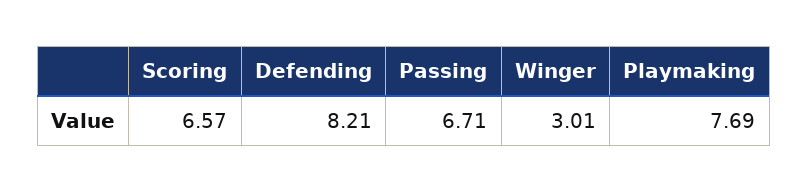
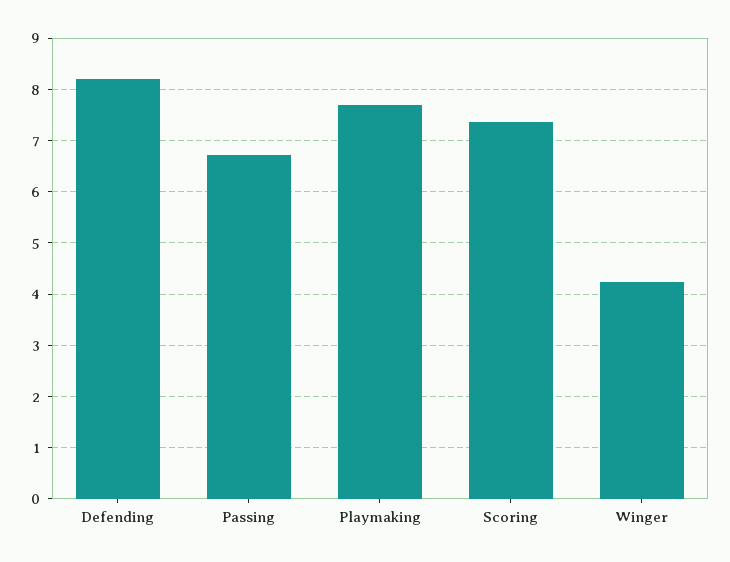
  {
-   "Scoring": 6.57,
+   "Scoring": 7.4,
    "Defending": 8.21,
    "Passing": 6.71,
-   "Winger": 3.01,
+   "Winger": 4.2,
    "Playmaking": 7.69
  }

